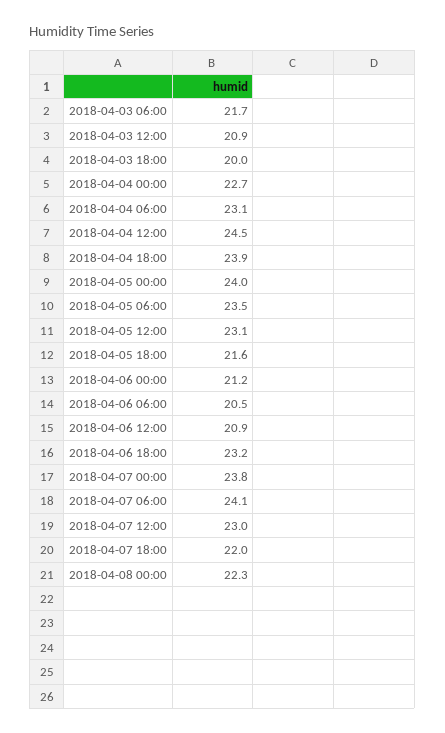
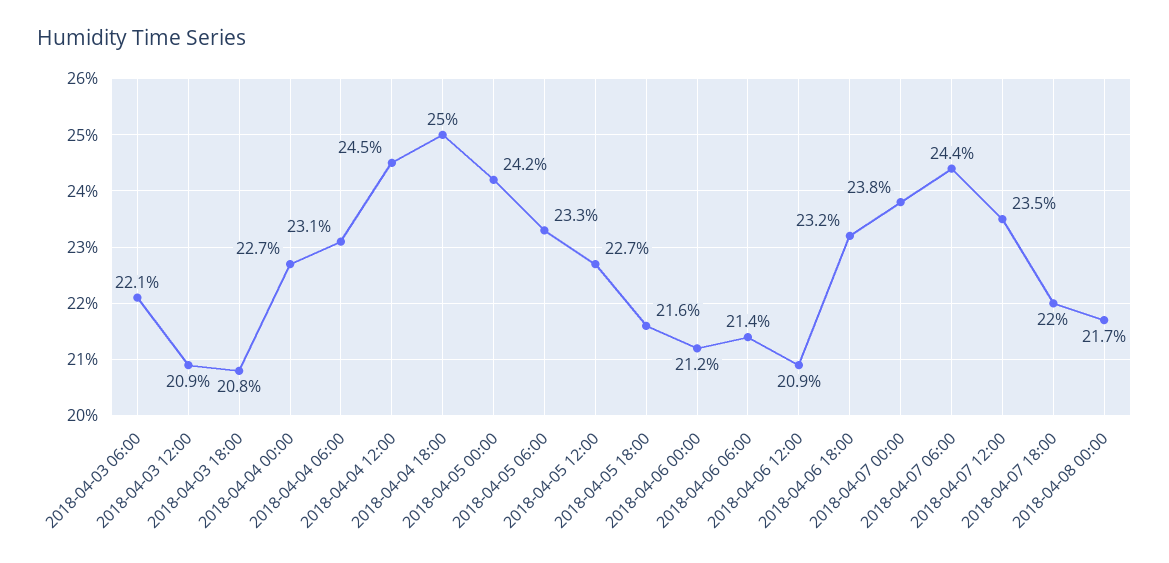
  {
-   "2018-04-03 06:00": 21.7,
+   "2018-04-03 06:00": 22.1,
    "2018-04-03 12:00": 20.9,
-   "2018-04-03 18:00": 20,
+   "2018-04-03 18:00": 20.8,
    "2018-04-04 00:00": 22.7,
    "2018-04-04 06:00": 23.1,
    "2018-04-04 12:00": 24.5,
-   "2018-04-04 18:00": 23.9,
+   "2018-04-04 18:00": 25,
-   "2018-04-05 00:00": 24,
+   "2018-04-05 00:00": 24.2,
-   "2018-04-05 06:00": 23.5,
+   "2018-04-05 06:00": 23.3,
-   "2018-04-05 12:00": 23.1,
+   "2018-04-05 12:00": 22.7,
    "2018-04-05 18:00": 21.6,
    "2018-04-06 00:00": 21.2,
-   "2018-04-06 06:00": 20.5,
+   "2018-04-06 06:00": 21.4,
    "2018-04-06 12:00": 20.9,
    "2018-04-06 18:00": 23.2,
    "2018-04-07 00:00": 23.8,
-   "2018-04-07 06:00": 24.1,
+   "2018-04-07 06:00": 24.4,
-   "2018-04-07 12:00": 23,
+   "2018-04-07 12:00": 23.5,
    "2018-04-07 18:00": 22,
-   "2018-04-08 00:00": 22.3
+   "2018-04-08 00:00": 21.7
  }

